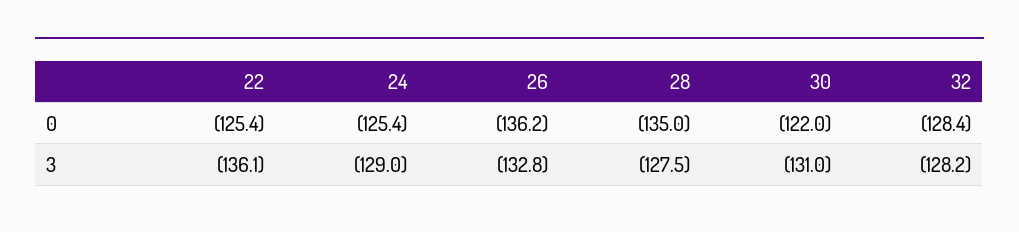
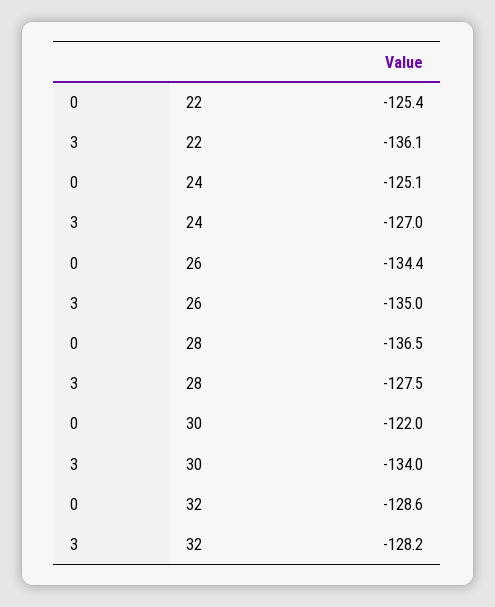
  {
    "22": {
      "0": -125.4,
      "3": -136.1
    },
    "24": {
-     "0": -125.4,
+     "0": -125.1,
-     "3": -129
+     "3": -127
    },
    "26": {
-     "0": -136.2,
+     "0": -134.4,
-     "3": -132.8
+     "3": -135
    },
    "28": {
-     "0": -135,
+     "0": -136.5,
      "3": -127.5
    },
    "30": {
      "0": -122,
-     "3": -131
+     "3": -134
    },
    "32": {
-     "0": -128.4,
+     "0": -128.6,
      "3": -128.2
    }
  }

